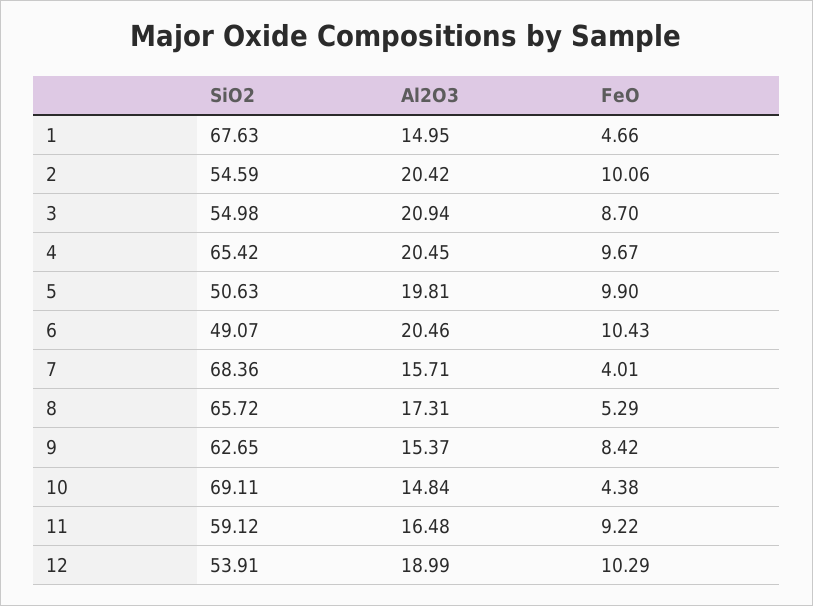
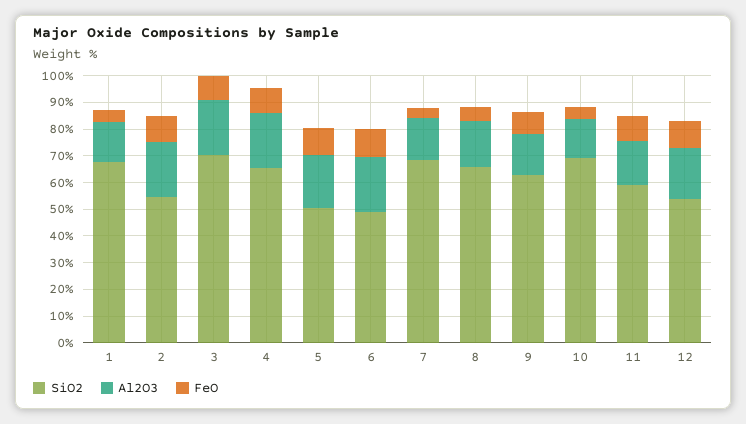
  {
    "SiO2": {
      "1": 67.63,
      "2": 54.59,
-     "3": 54.98,
+     "3": 70,
      "4": 65.42,
      "5": 50.63,
      "6": 49.07,
      "7": 68.36,
      "8": 65.72,
      "9": 62.65,
      "10": 69.11,
      "11": 59.12,
      "12": 53.91
    },
    "Al2O3": {
      "1": 14.95,
      "2": 20.42,
      "3": 20.94,
      "4": 20.45,
      "5": 19.81,
      "6": 20.46,
      "7": 15.71,
      "8": 17.31,
      "9": 15.37,
      "10": 14.84,
      "11": 16.48,
      "12": 18.99
    },
    "FeO": {
      "1": 4.66,
      "2": 10.06,
      "3": 8.7,
      "4": 9.67,
      "5": 9.9,
      "6": 10.43,
      "7": 4.01,
      "8": 5.29,
      "9": 8.42,
      "10": 4.38,
      "11": 9.22,
      "12": 10.29
    }
  }

